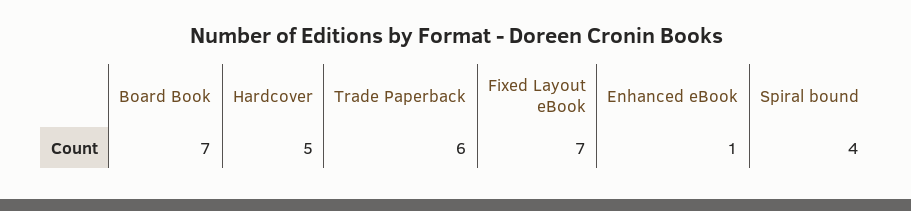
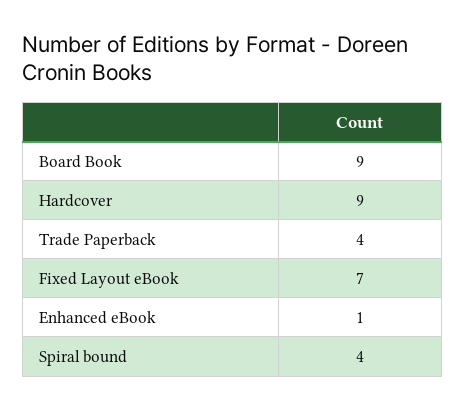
  {
-   "Board Book": 7,
+   "Board Book": 9,
-   "Hardcover": 5,
+   "Hardcover": 9,
-   "Trade Paperback": 6,
+   "Trade Paperback": 4,
    "Fixed Layout eBook": 7,
    "Enhanced eBook": 1,
    "Spiral bound": 4
  }

